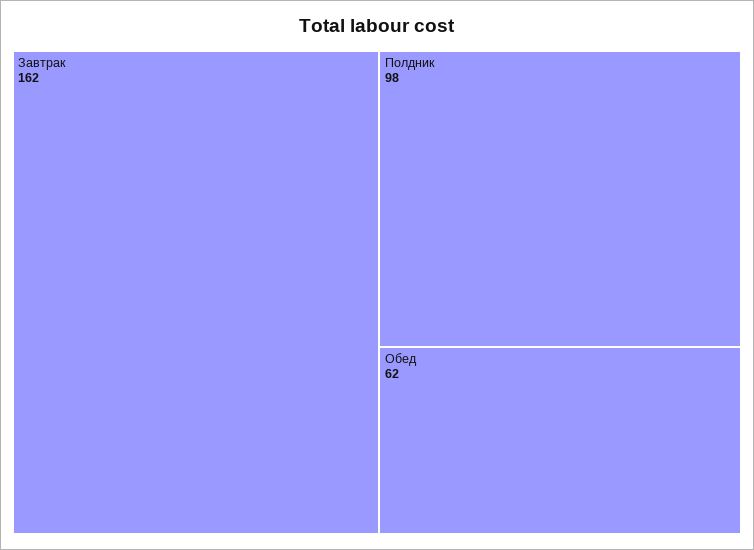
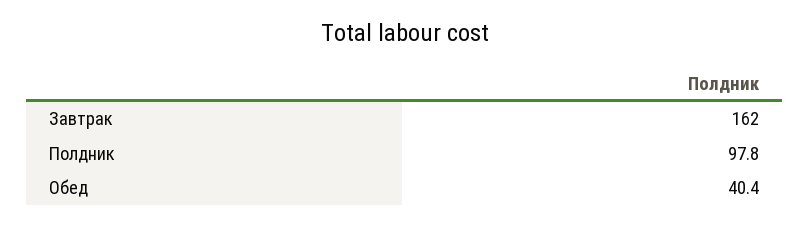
  {
    "Завтрак": 162,
    "Полдник": 97.8,
-   "Обед": 62
+   "Обед": 40.4
  }

